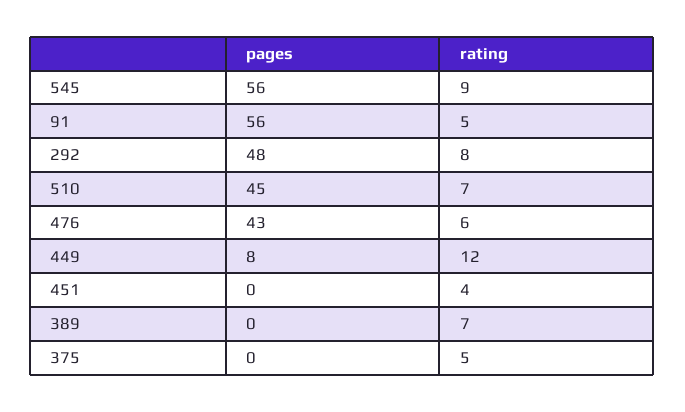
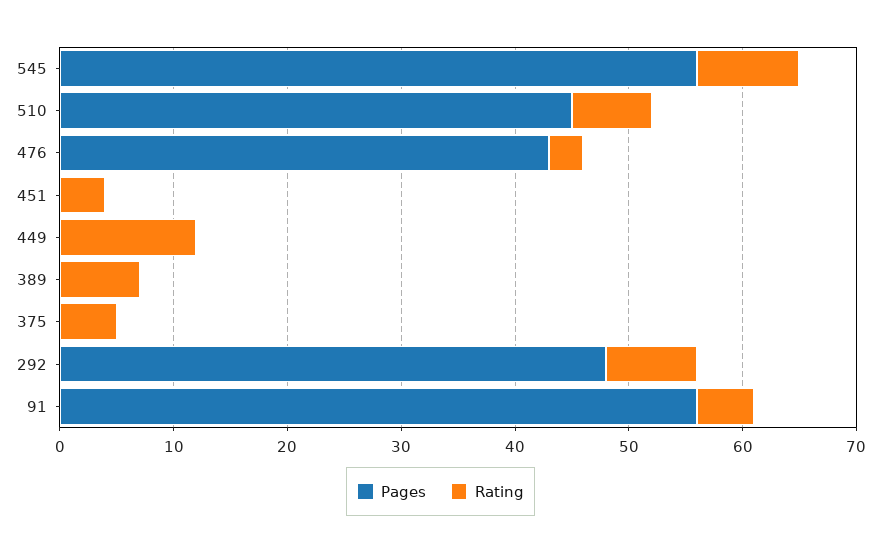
  {
    "pages": {
      "545": 56,
      "91": 56,
      "292": 48,
      "510": 45,
      "476": 43,
-     "449": 8,
+     "449": 0,
      "451": 0,
      "389": 0,
      "375": 0
    },
    "rating": {
      "545": 9,
      "91": 5,
      "292": 8,
      "510": 7,
-     "476": 6,
+     "476": 3,
      "449": 12,
      "451": 4,
      "389": 7,
      "375": 5
    }
  }

